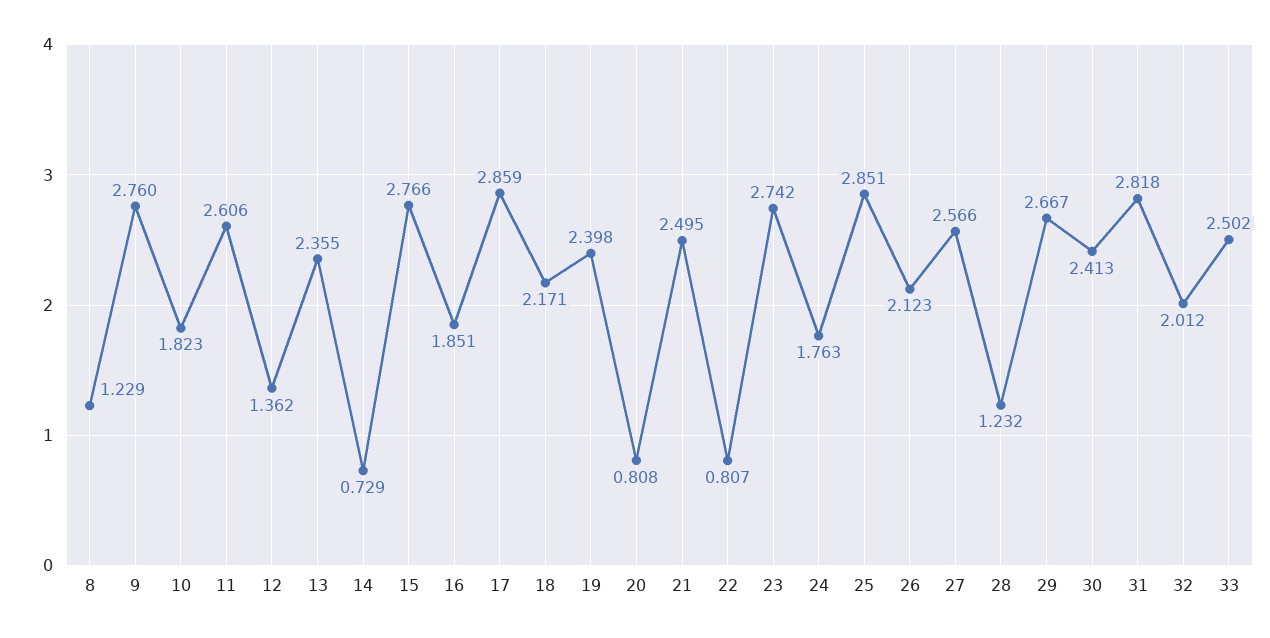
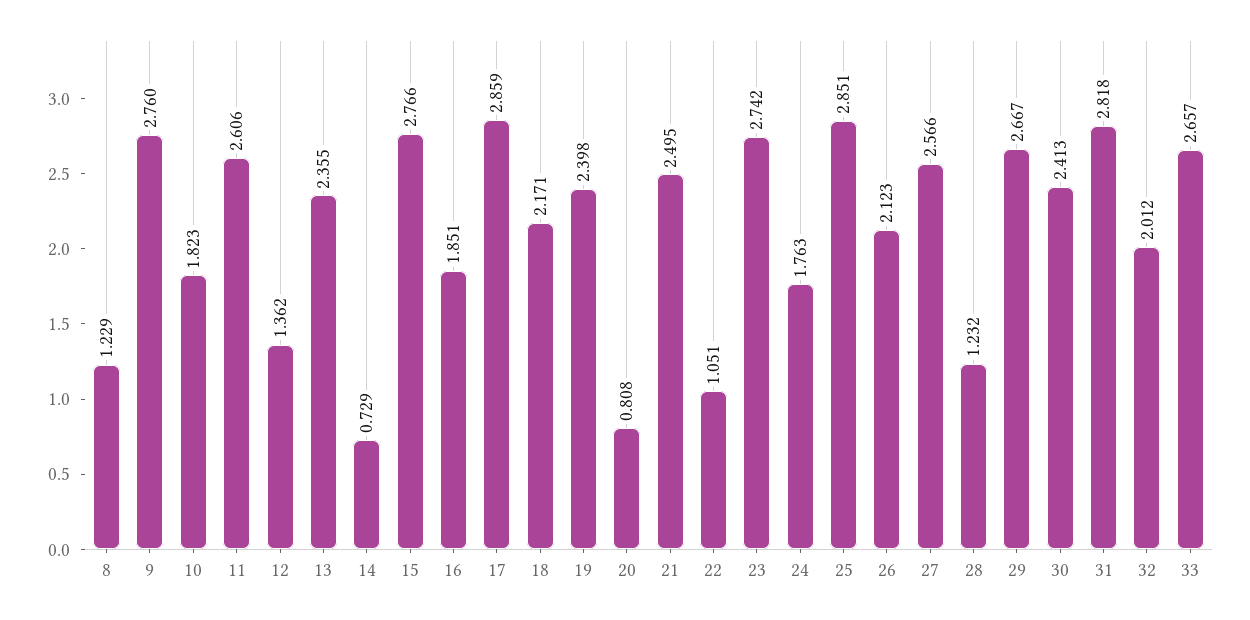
  {
    "8": 1.229,
    "9": 2.76,
    "10": 1.823,
    "11": 2.606,
    "12": 1.362,
    "13": 2.355,
    "14": 0.729,
    "15": 2.766,
    "16": 1.851,
    "17": 2.859,
    "18": 2.171,
    "19": 2.398,
    "20": 0.808,
    "21": 2.495,
-   "22": 0.807,
+   "22": 1.051,
    "23": 2.742,
    "24": 1.763,
    "25": 2.851,
    "26": 2.123,
    "27": 2.566,
    "28": 1.232,
    "29": 2.667,
    "30": 2.413,
    "31": 2.818,
    "32": 2.012,
-   "33": 2.502
+   "33": 2.657
  }

